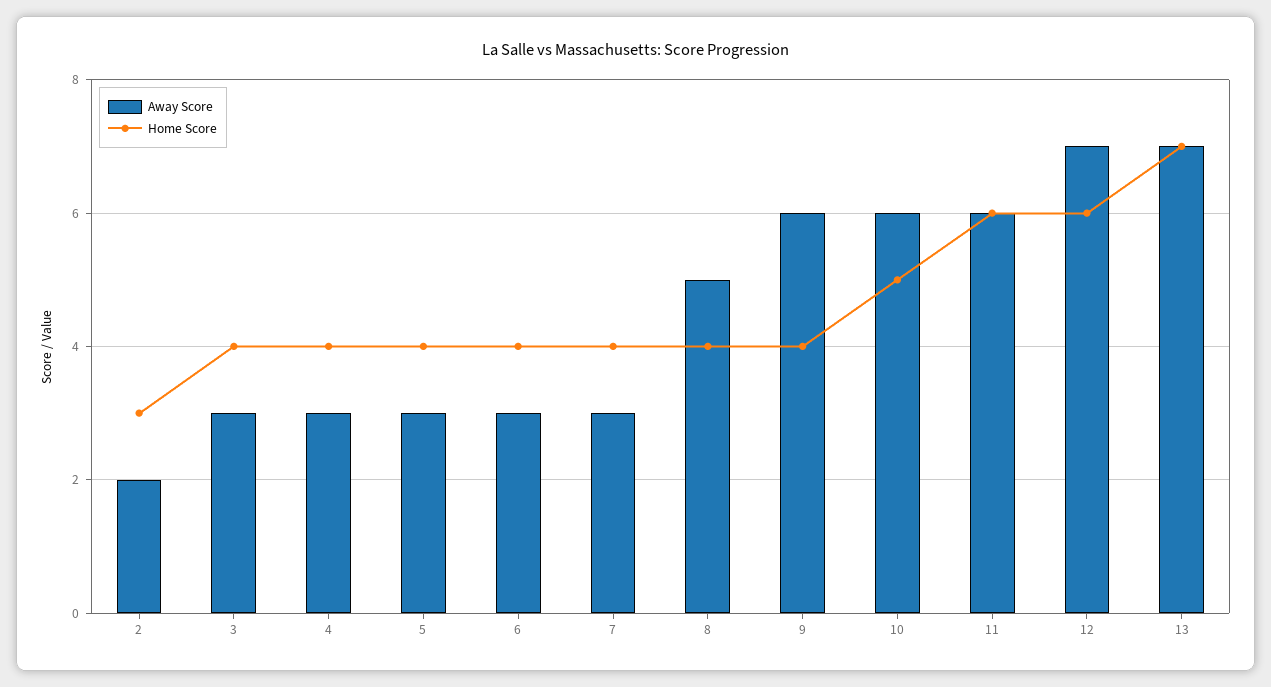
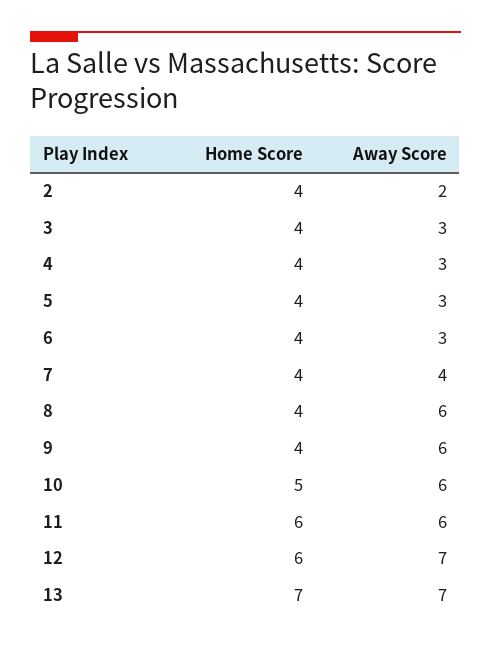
  {
    "Away Score": {
      "2": 2,
      "3": 3,
      "4": 3,
      "5": 3,
      "6": 3,
-     "7": 3,
+     "7": 4,
-     "8": 5,
+     "8": 6,
      "9": 6,
      "10": 6,
      "11": 6,
      "12": 7,
      "13": 7
    },
    "Home Score": {
-     "2": 3,
+     "2": 4,
      "3": 4,
      "4": 4,
      "5": 4,
      "6": 4,
      "7": 4,
      "8": 4,
      "9": 4,
      "10": 5,
      "11": 6,
      "12": 6,
      "13": 7
    }
  }

